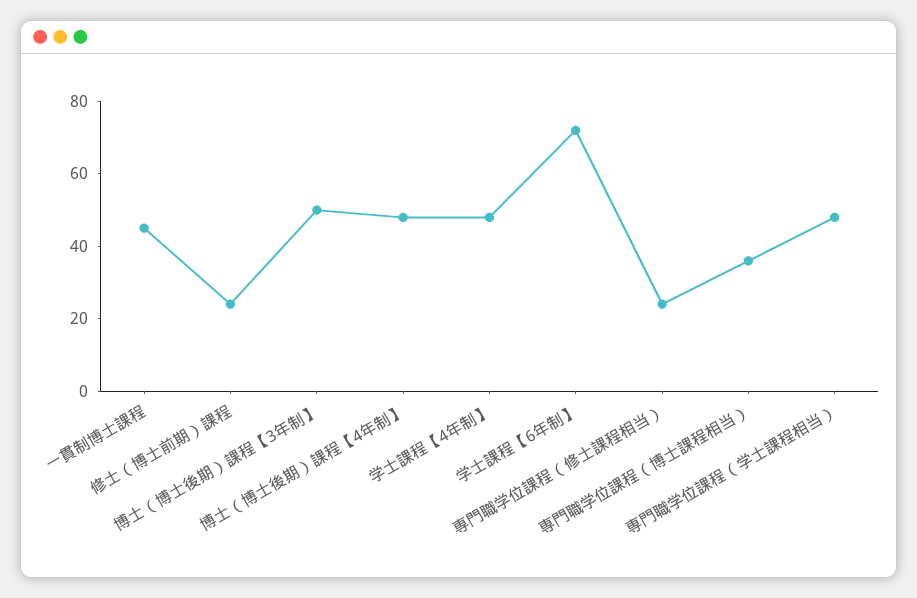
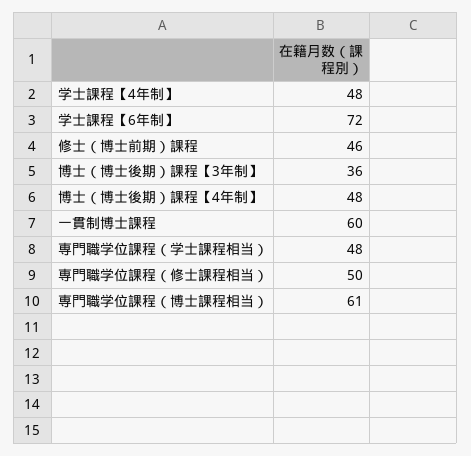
  {
-   "一貫制博士課程": 45,
+   "一貫制博士課程": 60,
-   "修士（博士前期）課程": 25,
+   "修士（博士前期）課程": 46,
-   "博士（博士後期）課程【3年制】": 50,
+   "博士（博士後期）課程【3年制】": 36,
    "博士（博士後期）課程【4年制】": 48,
    "学士課程【4年制】": 48,
    "学士課程【6年制】": 72,
-   "専門職学位課程（修士課程相当）": 25,
+   "専門職学位課程（修士課程相当）": 50,
-   "専門職学位課程（博士課程相当）": 35,
+   "専門職学位課程（博士課程相当）": 61,
    "専門職学位課程（学士課程相当）": 48
  }

